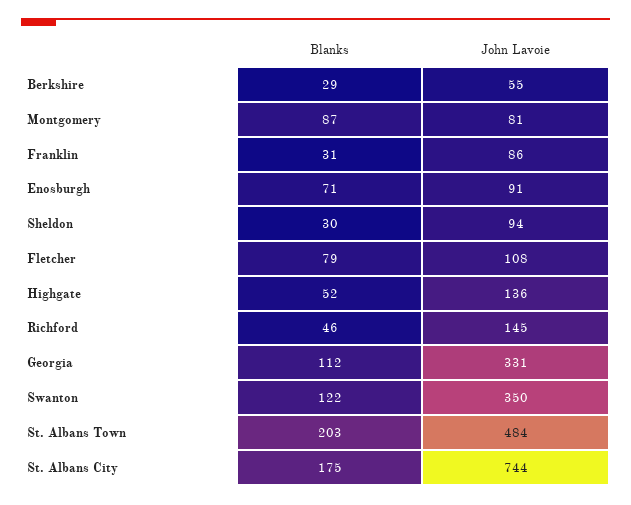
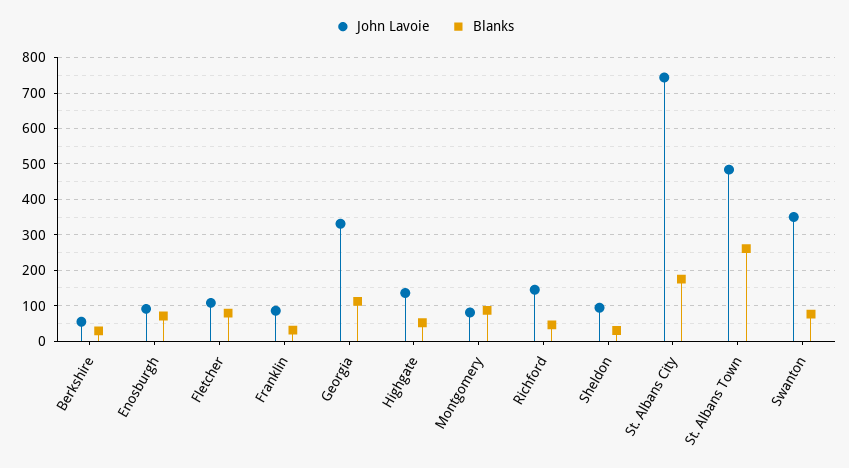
  {
    "Blanks": {
      "Berkshire": 29,
      "Montgomery": 87,
      "Franklin": 31,
      "Enosburgh": 71,
      "Sheldon": 30,
      "Fletcher": 79,
      "Highgate": 52,
      "Richford": 46,
      "Georgia": 112,
-     "Swanton": 122,
+     "Swanton": 80,
-     "St. Albans Town": 203,
+     "St. Albans Town": 260,
      "St. Albans City": 175
    },
    "John Lavoie": {
      "Berkshire": 55,
      "Montgomery": 81,
      "Franklin": 86,
      "Enosburgh": 91,
      "Sheldon": 94,
      "Fletcher": 108,
      "Highgate": 136,
      "Richford": 145,
      "Georgia": 331,
      "Swanton": 350,
      "St. Albans Town": 484,
      "St. Albans City": 744
    }
  }

